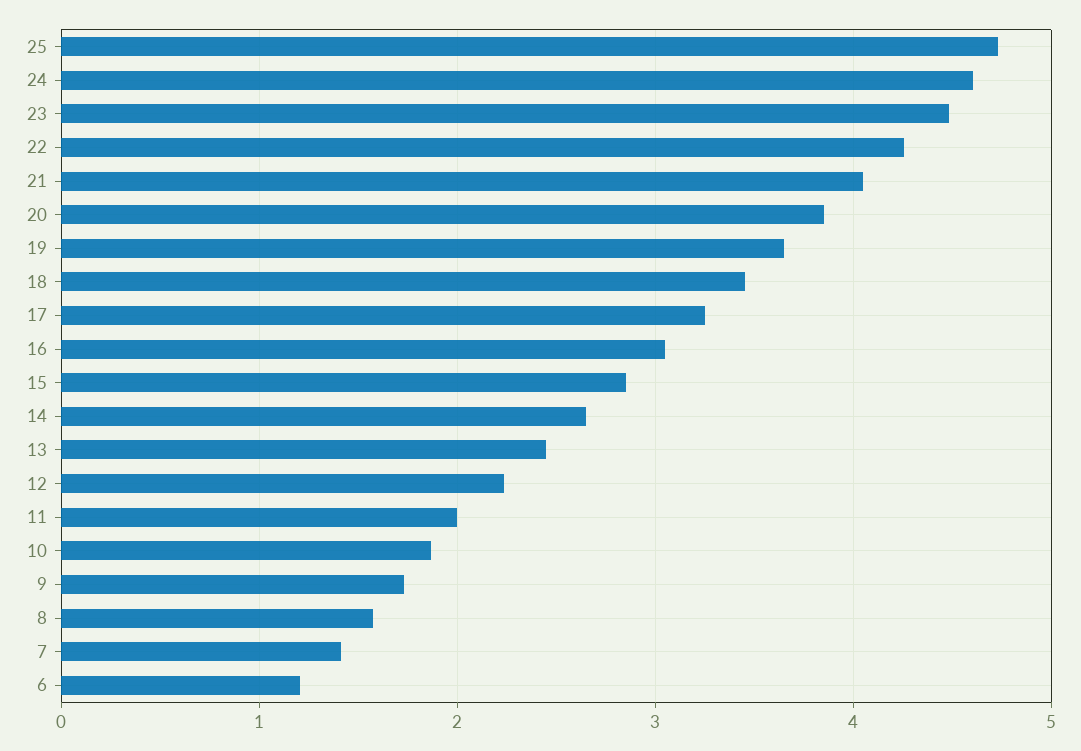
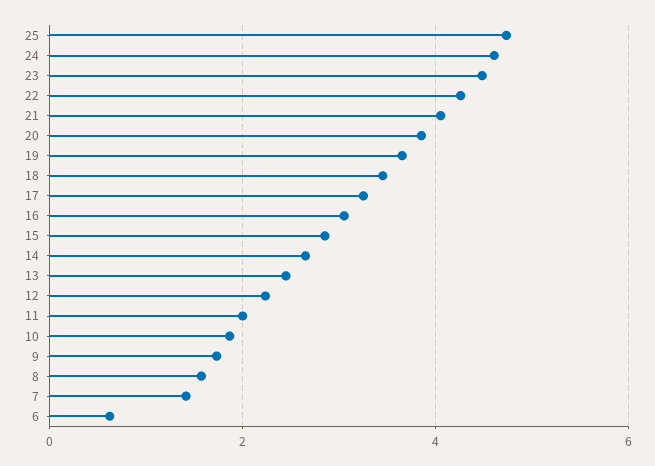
  {
    "25": 4.7,
    "24": 4.6,
    "23": 4.5,
    "22": 4.3,
    "21": 4.1,
    "20": 3.9,
    "19": 3.7,
    "18": 3.5,
    "17": 3.3,
    "16": 3.1,
    "15": 2.9,
    "14": 2.7,
    "13": 2.4,
    "12": 2.2,
    "11": 2,
    "10": 1.9,
    "9": 1.7,
    "8": 1.6,
    "7": 1.4,
-   "6": 1.2
+   "6": 0.6
  }

